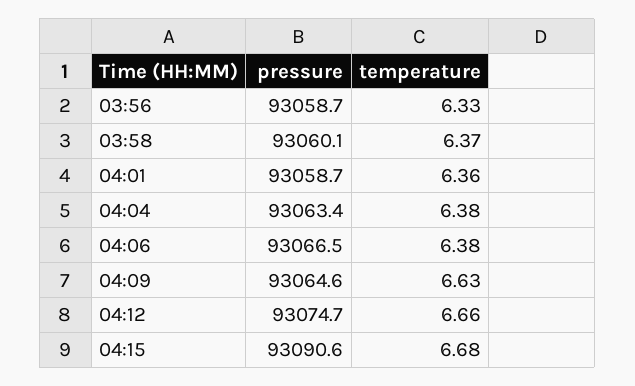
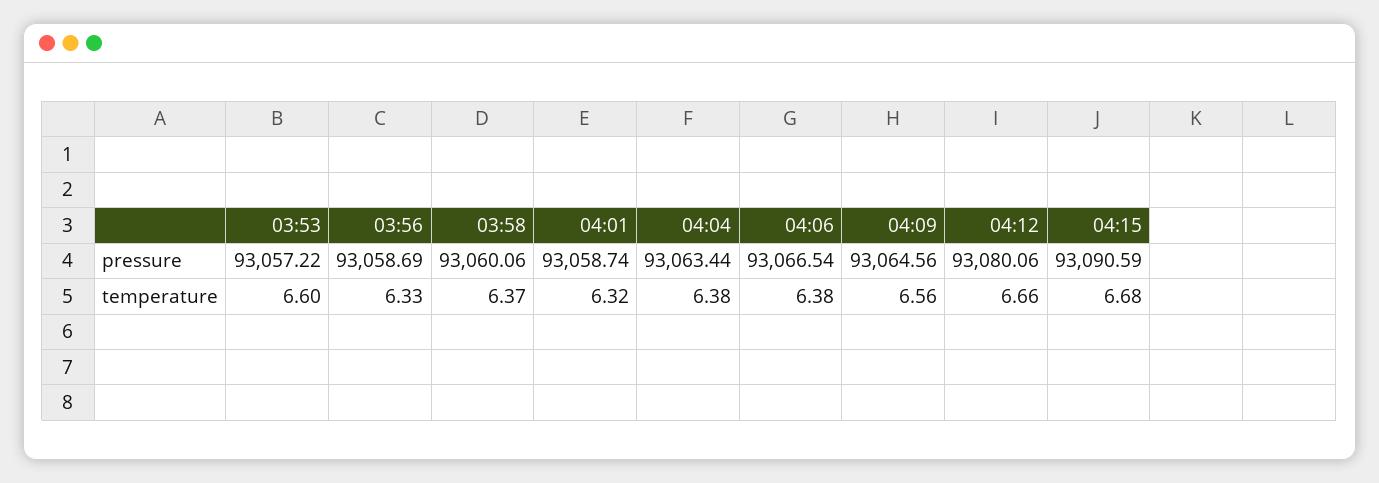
  {
    "pressure": {
      "03:56": 93058.69,
      "03:58": 93060.06,
      "04:01": 93058.74,
      "04:04": 93063.44,
      "04:06": 93066.54,
      "04:09": 93064.56,
-     "04:12": 93074.7,
+     "04:12": 93080.06,
-     "04:15": 93090.59
+     "04:15": 93090.59,
+     "03:53": 93057.22
    },
    "temperature": {
      "03:56": 6.33,
      "03:58": 6.37,
-     "04:01": 6.36,
+     "04:01": 6.32,
      "04:04": 6.38,
      "04:06": 6.38,
-     "04:09": 6.63,
+     "04:09": 6.56,
      "04:12": 6.66,
-     "04:15": 6.68
+     "04:15": 6.68,
+     "03:53": 6.6
    }
  }

